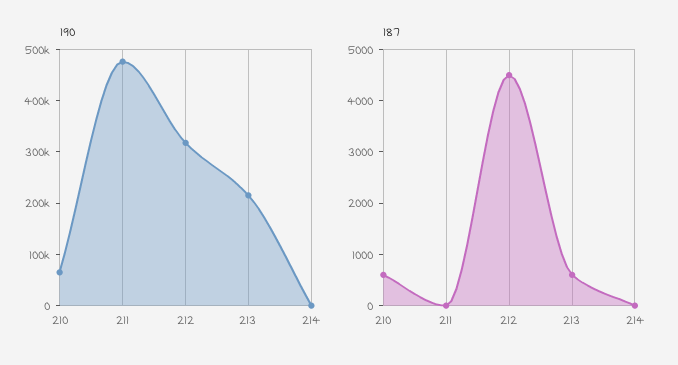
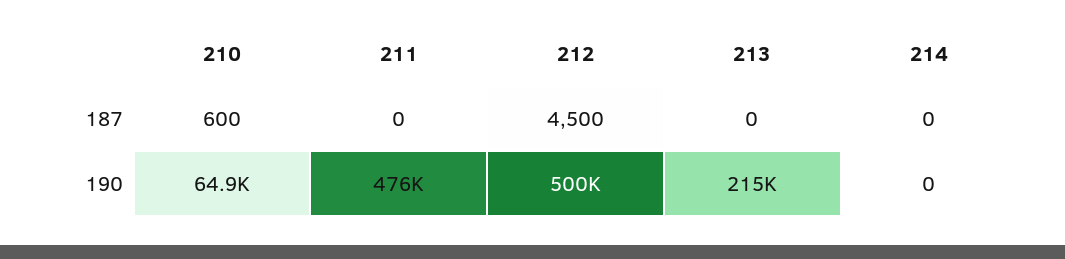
  {
    "190": {
      "210": 64900,
      "211": 476000,
-     "212": 320000,
+     "212": 500000,
      "213": 215000,
      "214": 0
    },
    "187": {
      "210": 600,
      "211": 0,
      "212": 4500,
-     "213": 600,
+     "213": 0,
      "214": 0
    }
  }

